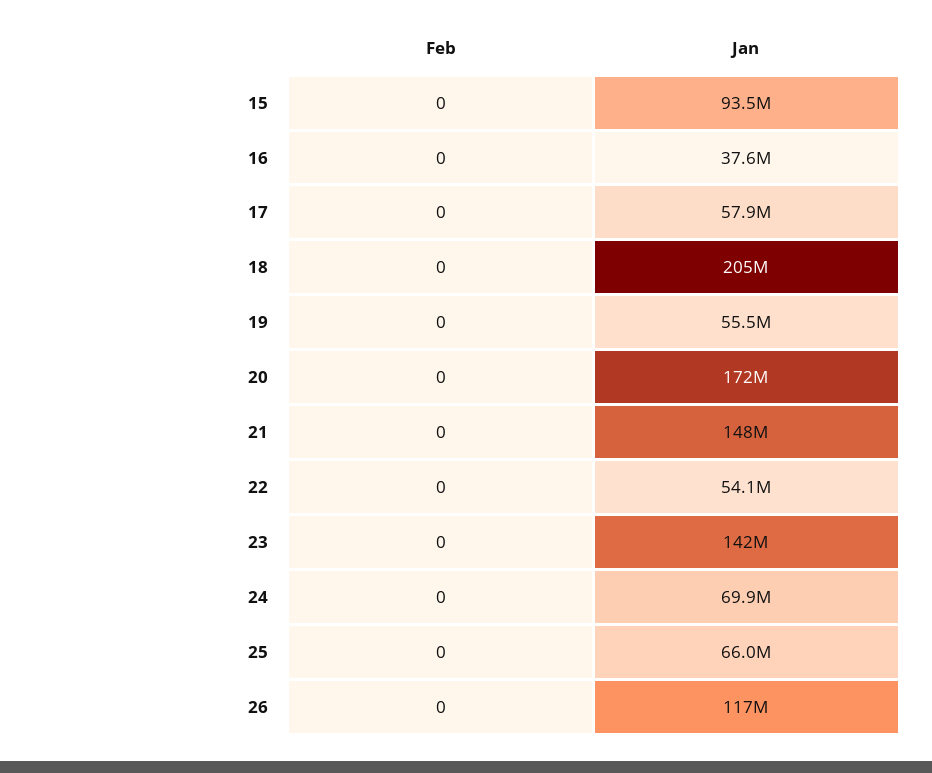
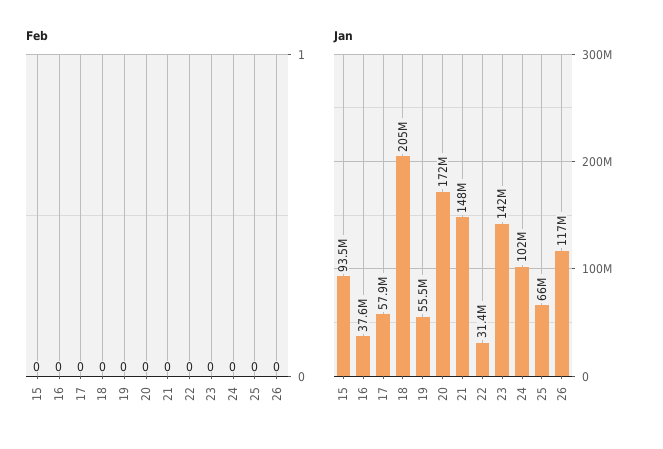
  {
    "Feb": {
      "15": 0,
      "16": 0,
      "17": 0,
      "18": 0,
      "19": 0,
      "20": 0,
      "21": 0,
      "22": 0,
      "23": 0,
      "24": 0,
      "25": 0,
      "26": 0
    },
    "Jan": {
      "15": 93500000,
      "16": 37600000,
      "17": 57900000,
      "18": 205000000,
      "19": 55500000,
      "20": 172000000,
      "21": 148000000,
-     "22": 54100000,
+     "22": 31400000,
      "23": 142000000,
-     "24": 69900000,
+     "24": 102000000,
      "25": 66000000,
      "26": 117000000
    }
  }

